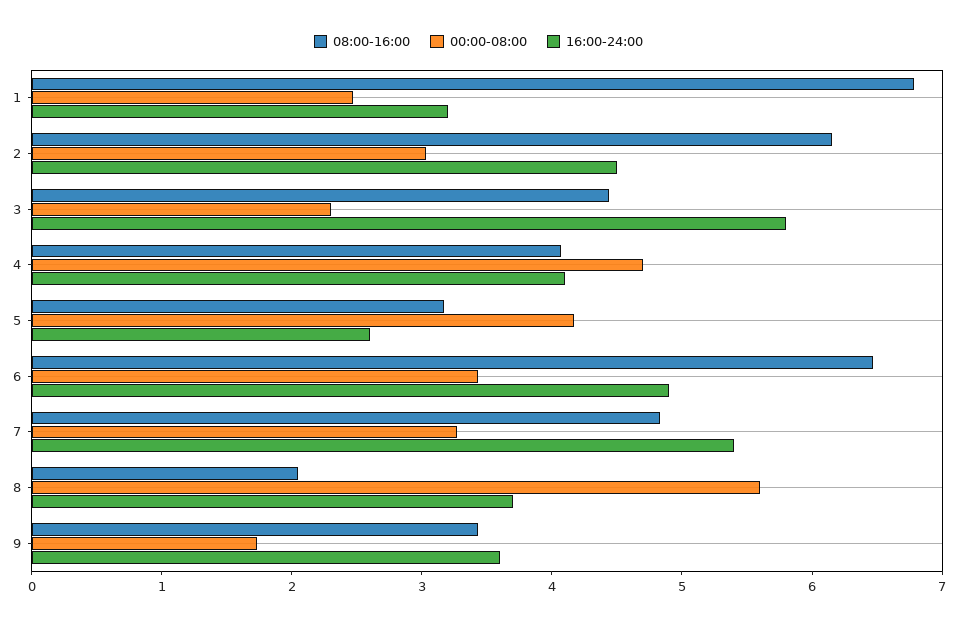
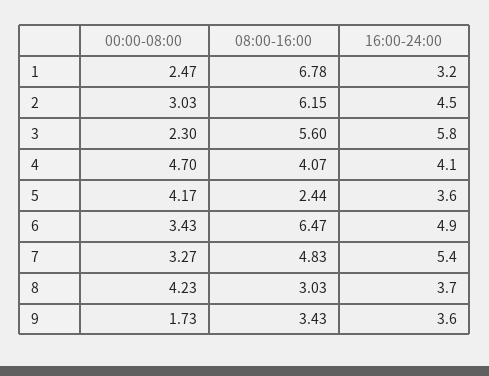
  {
    "08:00-16:00": {
      "1": 6.78,
      "2": 6.15,
-     "3": 4.4,
+     "3": 5.6,
      "4": 4.07,
-     "5": 3.2,
+     "5": 2.44,
      "6": 6.47,
      "7": 4.83,
-     "8": 2,
+     "8": 3.03,
      "9": 3.43
    },
    "00:00-08:00": {
      "1": 2.47,
      "2": 3.03,
      "3": 2.3,
      "4": 4.7,
      "5": 4.17,
      "6": 3.43,
      "7": 3.27,
-     "8": 5.6,
+     "8": 4.23,
      "9": 1.73
    },
    "16:00-24:00": {
      "1": 3.2,
      "2": 4.5,
      "3": 5.8,
      "4": 4.1,
-     "5": 2.6,
+     "5": 3.6,
      "6": 4.9,
      "7": 5.4,
      "8": 3.7,
      "9": 3.6
    }
  }

